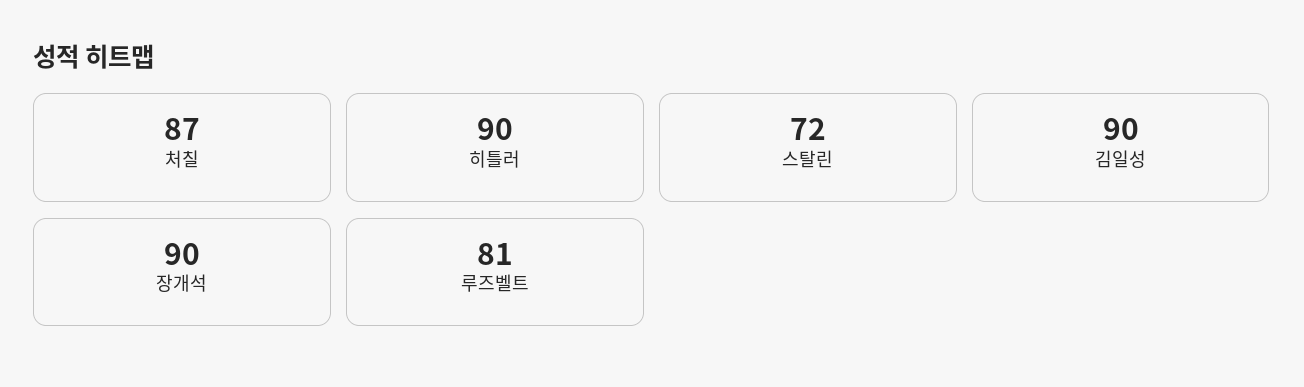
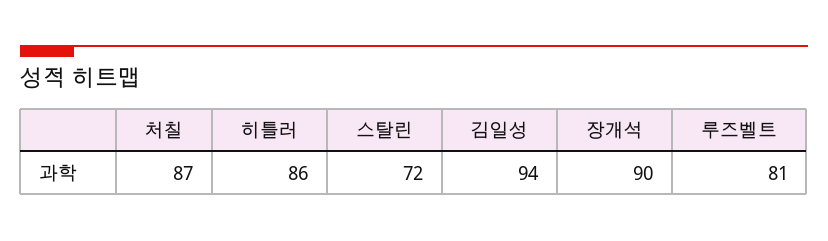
  {
    "처칠": 87,
-   "히틀러": 90,
+   "히틀러": 86,
    "스탈린": 72,
-   "김일성": 90,
+   "김일성": 94,
    "장개석": 90,
    "루즈벨트": 81
  }

